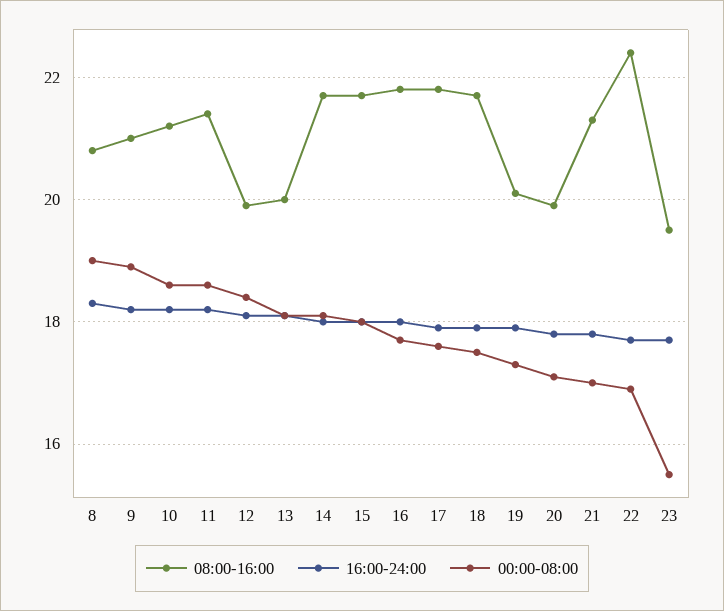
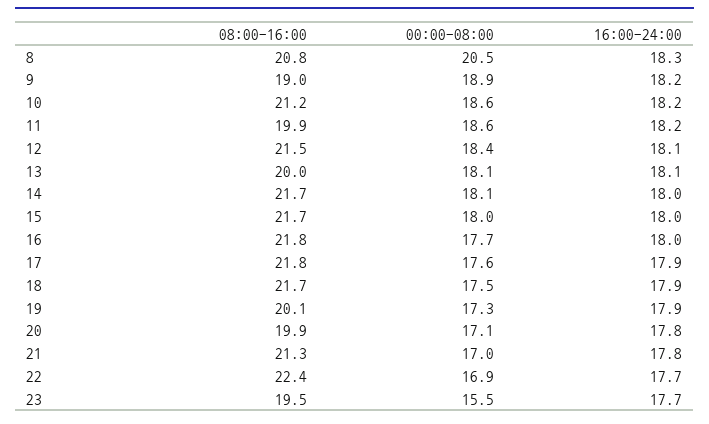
  {
    "08:00-16:00": {
      "8": 20.8,
-     "9": 21,
+     "9": 19,
      "10": 21.2,
-     "11": 21.5,
+     "11": 19.9,
-     "12": 20,
+     "12": 21.5,
      "13": 20,
      "14": 21.7,
      "15": 21.7,
      "16": 21.8,
      "17": 21.8,
      "18": 21.7,
      "19": 20.1,
      "20": 19.9,
      "21": 21.3,
      "22": 22.4,
      "23": 19.5
    },
    "16:00-24:00": {
      "8": 18.3,
      "9": 18.2,
      "10": 18.2,
      "11": 18.2,
      "12": 18.1,
      "13": 18.1,
      "14": 18,
      "15": 18,
      "16": 18,
      "17": 17.9,
      "18": 17.9,
      "19": 17.9,
      "20": 17.8,
      "21": 17.8,
      "22": 17.7,
      "23": 17.7
    },
    "00:00-08:00": {
-     "8": 19,
+     "8": 20.5,
      "9": 18.9,
      "10": 18.6,
      "11": 18.6,
      "12": 18.4,
      "13": 18.1,
      "14": 18.1,
      "15": 18,
      "16": 17.7,
      "17": 17.6,
      "18": 17.5,
      "19": 17.3,
      "20": 17.1,
      "21": 17,
      "22": 16.9,
      "23": 15.5
    }
  }

